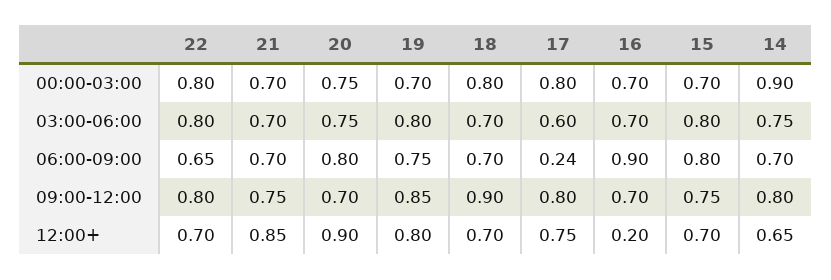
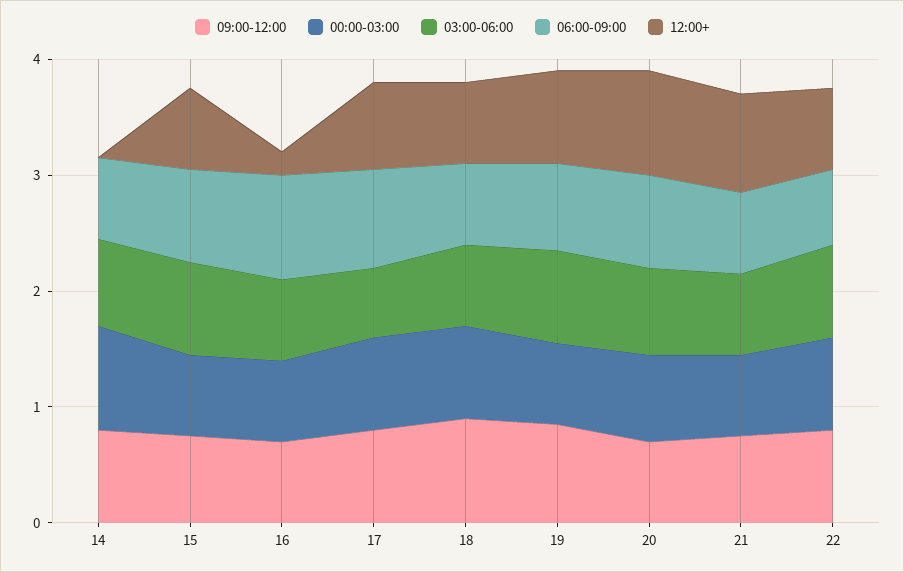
  {
    "00:00-03:00": {
      "22": 0.8,
      "21": 0.7,
      "20": 0.75,
      "19": 0.7,
      "18": 0.8,
      "17": 0.8,
      "16": 0.7,
      "15": 0.7,
      "14": 0.9
    },
    "03:00-06:00": {
      "22": 0.8,
      "21": 0.7,
      "20": 0.75,
      "19": 0.8,
      "18": 0.7,
      "17": 0.6,
      "16": 0.7,
      "15": 0.8,
      "14": 0.75
    },
    "06:00-09:00": {
      "22": 0.65,
      "21": 0.7,
      "20": 0.8,
      "19": 0.75,
      "18": 0.7,
-     "17": 0.24,
+     "17": 0.8,
      "16": 0.9,
      "15": 0.8,
      "14": 0.7
    },
    "09:00-12:00": {
      "22": 0.8,
      "21": 0.75,
      "20": 0.7,
      "19": 0.85,
      "18": 0.9,
      "17": 0.8,
      "16": 0.7,
      "15": 0.75,
      "14": 0.8
    },
    "12:00+": {
      "22": 0.7,
      "21": 0.85,
      "20": 0.9,
      "19": 0.8,
      "18": 0.7,
      "17": 0.75,
      "16": 0.2,
      "15": 0.7,
-     "14": 0.65
+     "14": 0
    }
  }

